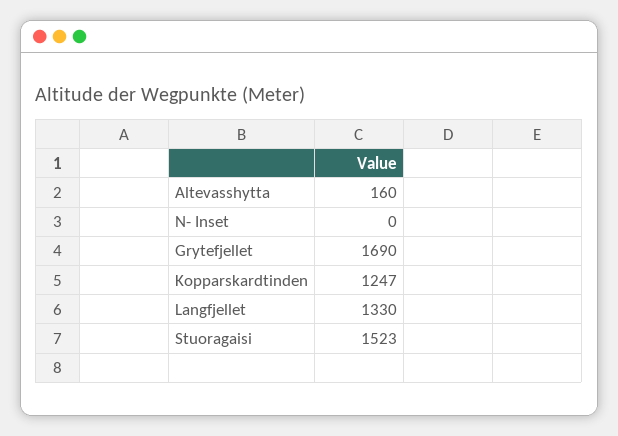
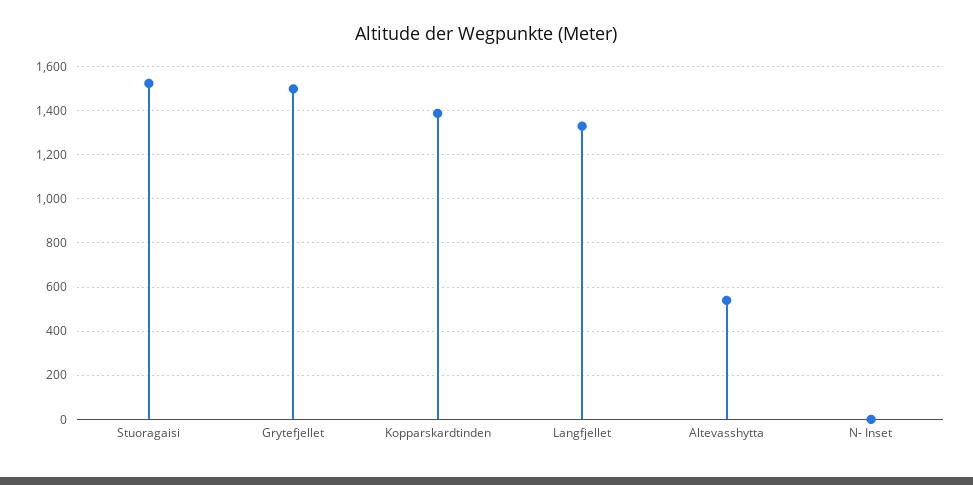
  {
-   "Altevasshytta": 160,
+   "Altevasshytta": 550,
    "N- Inset": 0,
-   "Grytefjellet": 1690,
+   "Grytefjellet": 1500,
-   "Kopparskardtinden": 1247,
+   "Kopparskardtinden": 1400,
    "Langfjellet": 1330,
    "Stuoragaisi": 1523
  }

